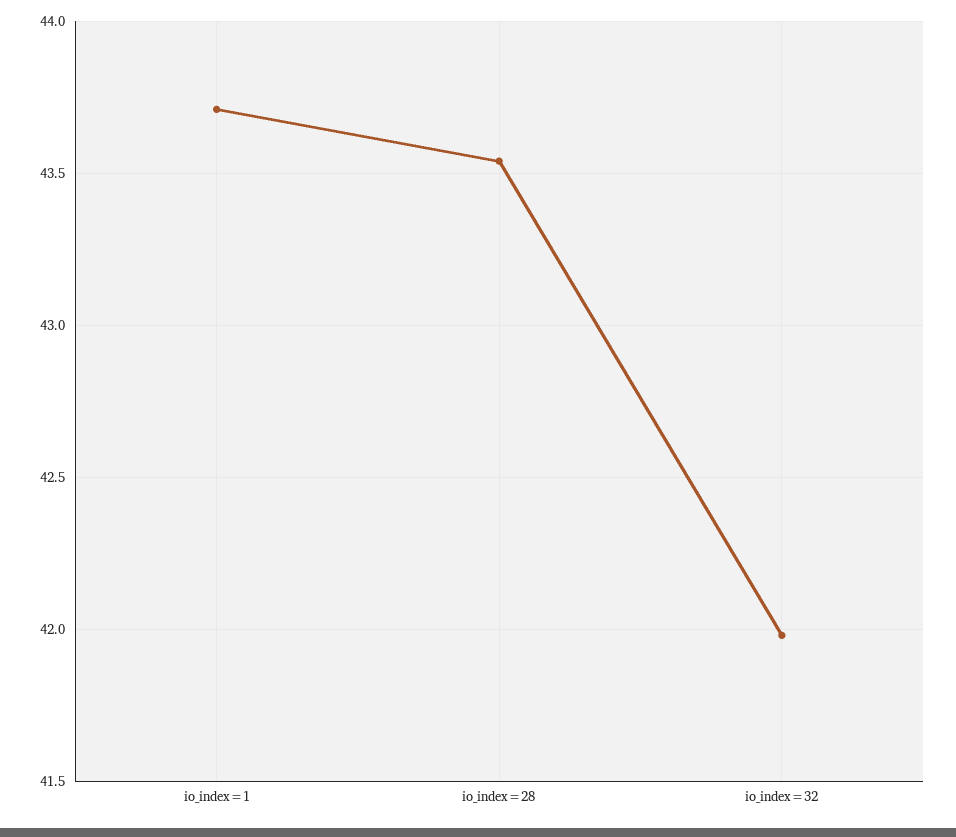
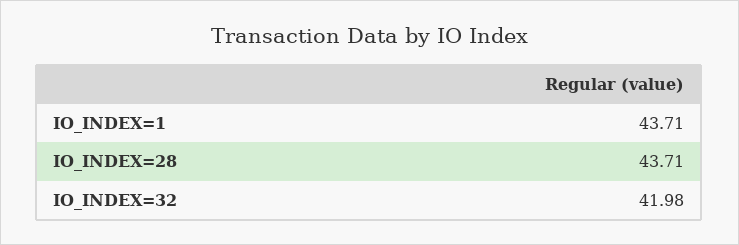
  {
    "io_index=1": 43.71,
-   "io_index=28": 43.55,
+   "io_index=28": 43.71,
    "io_index=32": 41.98
  }

